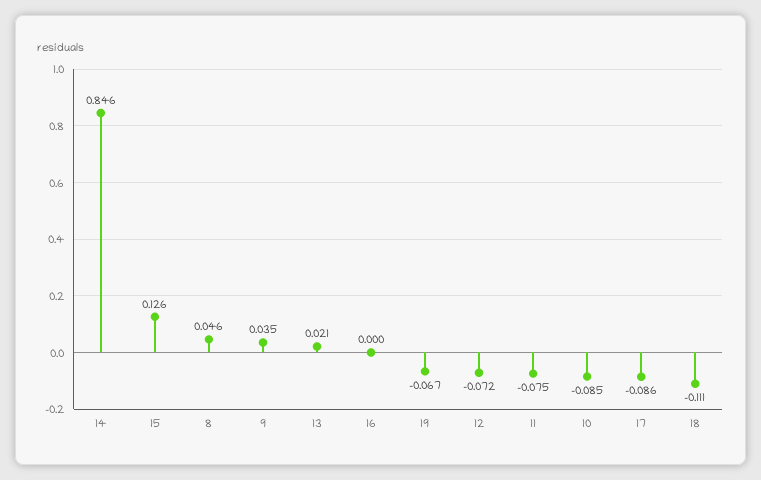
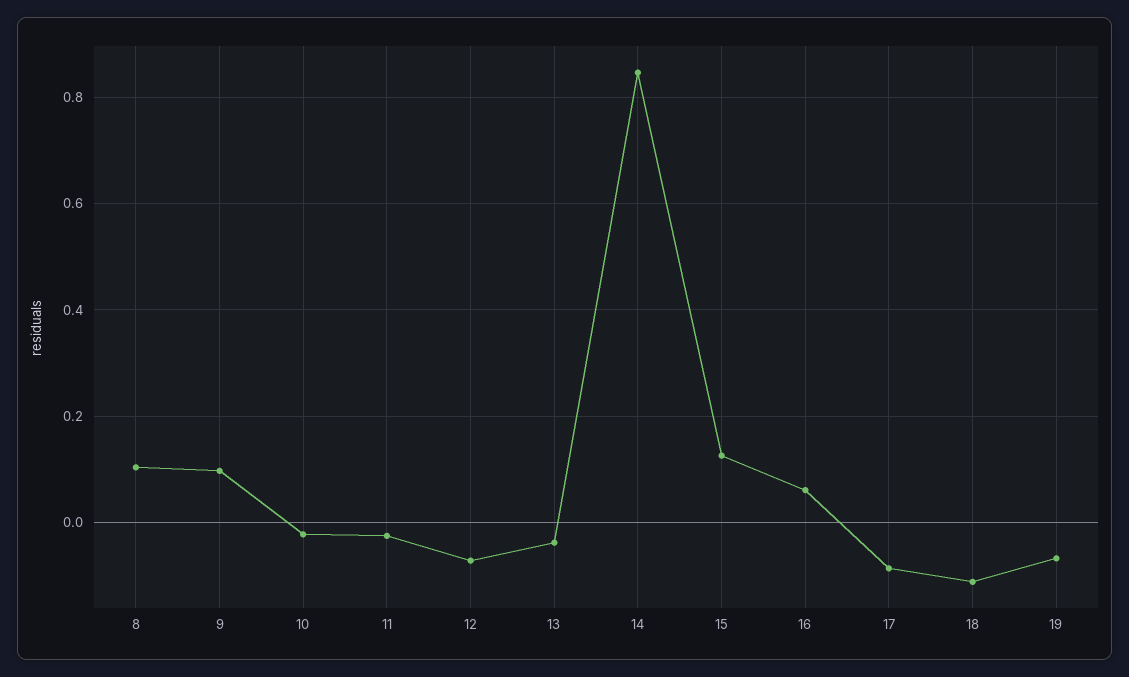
  {
    "14": 0.846,
    "15": 0.126,
-   "8": 0.046,
+   "8": 0.1,
-   "9": 0.035,
+   "9": 0.1,
-   "13": 0.021,
+   "13": -0.04,
-   "16": 0,
+   "16": 0.06,
    "19": -0.067,
    "12": -0.072,
-   "11": -0.075,
+   "11": -0.02,
-   "10": -0.085,
+   "10": -0.02,
    "17": -0.086,
    "18": -0.111
  }

